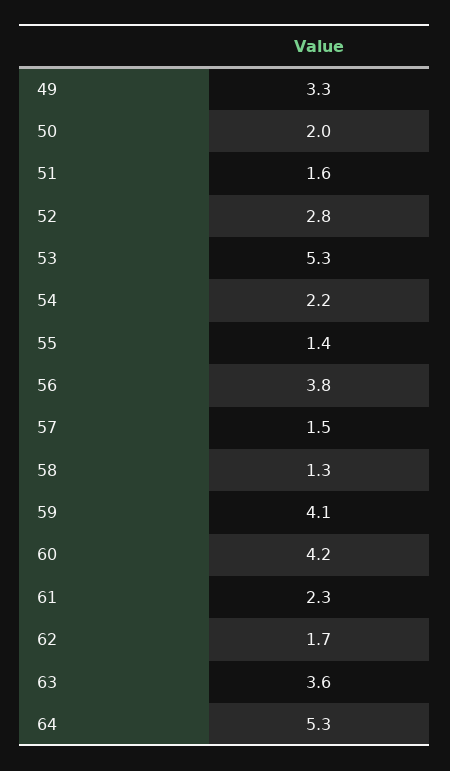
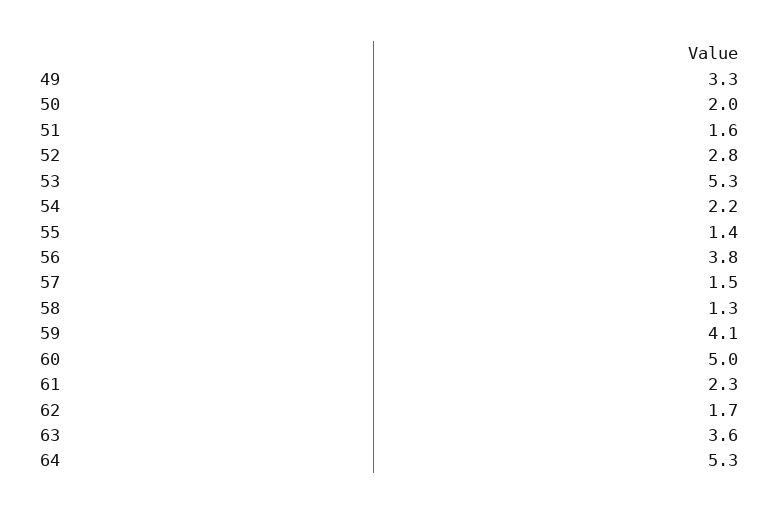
  {
    "49": 3.3,
    "50": 2,
    "51": 1.6,
    "52": 2.8,
    "53": 5.3,
    "54": 2.2,
    "55": 1.4,
    "56": 3.8,
    "57": 1.5,
    "58": 1.3,
    "59": 4.1,
-   "60": 4.2,
+   "60": 5,
    "61": 2.3,
    "62": 1.7,
    "63": 3.6,
    "64": 5.3
  }

